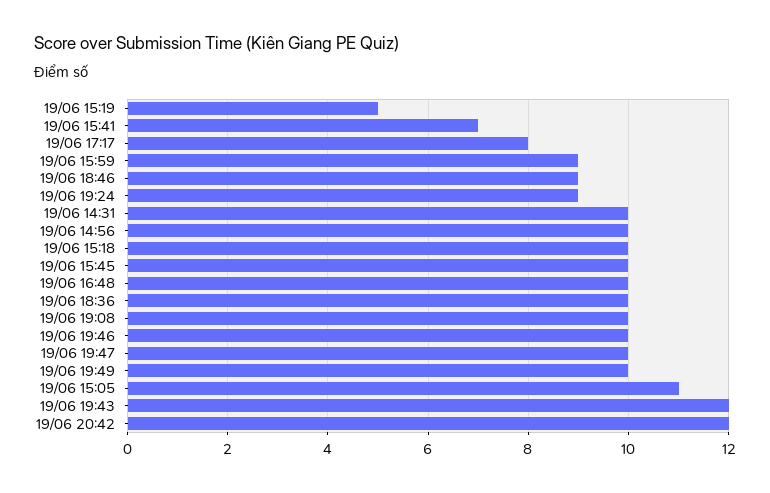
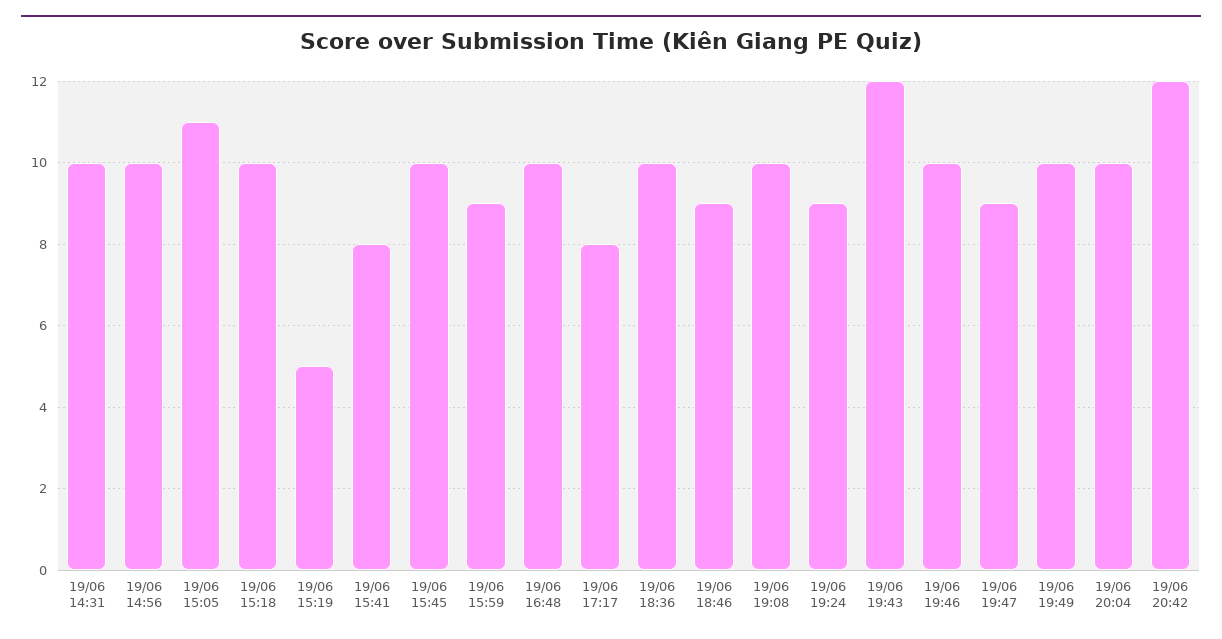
  {
    "19/06 15:19": 5,
-   "19/06 15:41": 7,
+   "19/06 15:41": 8,
    "19/06 17:17": 8,
    "19/06 15:59": 9,
    "19/06 18:46": 9,
    "19/06 19:24": 9,
    "19/06 14:31": 10,
    "19/06 14:56": 10,
    "19/06 15:18": 10,
    "19/06 15:45": 10,
    "19/06 16:48": 10,
    "19/06 18:36": 10,
    "19/06 19:08": 10,
    "19/06 19:46": 10,
-   "19/06 19:47": 10,
+   "19/06 19:47": 9,
    "19/06 19:49": 10,
    "19/06 15:05": 11,
    "19/06 19:43": 12,
-   "19/06 20:42": 12
+   "19/06 20:42": 12,
+   "19/06 20:04": 10
  }

